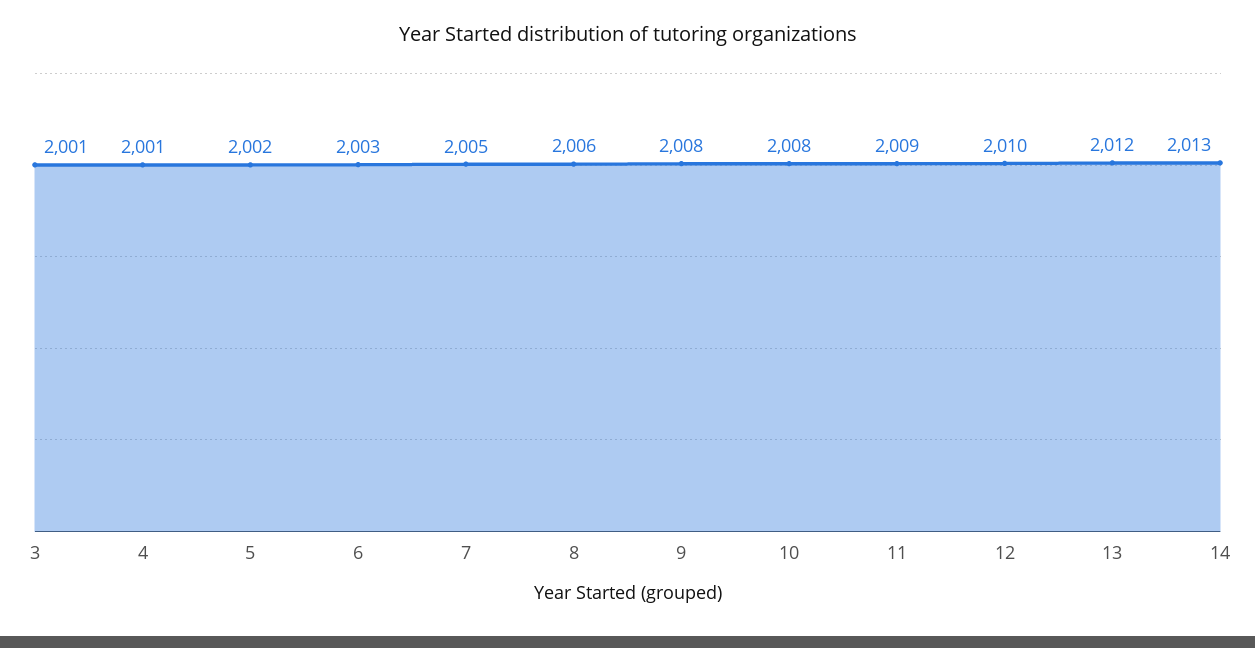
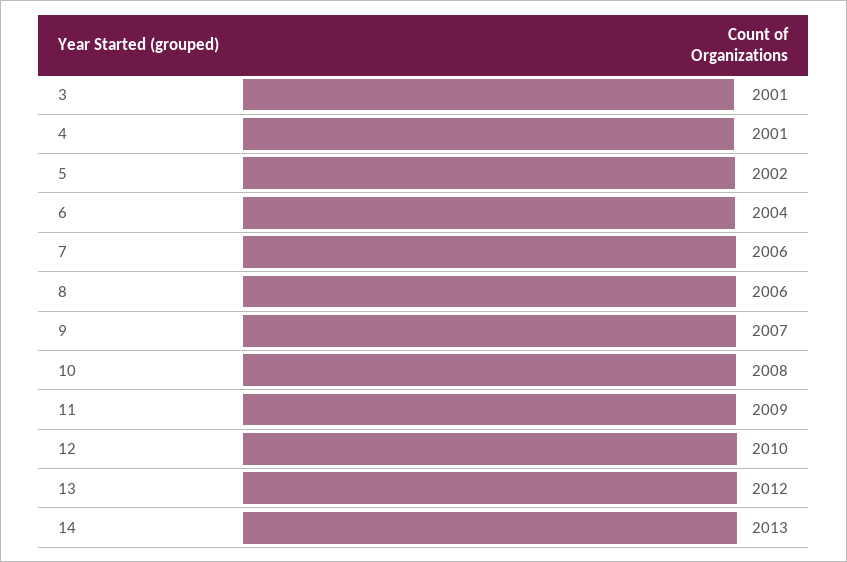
  {
    "3": 2001,
    "4": 2001,
    "5": 2002,
-   "6": 2003,
+   "6": 2004,
-   "7": 2005,
+   "7": 2006,
    "8": 2006,
-   "9": 2008,
+   "9": 2007,
    "10": 2008,
    "11": 2009,
    "12": 2010,
    "13": 2012,
    "14": 2013
  }

